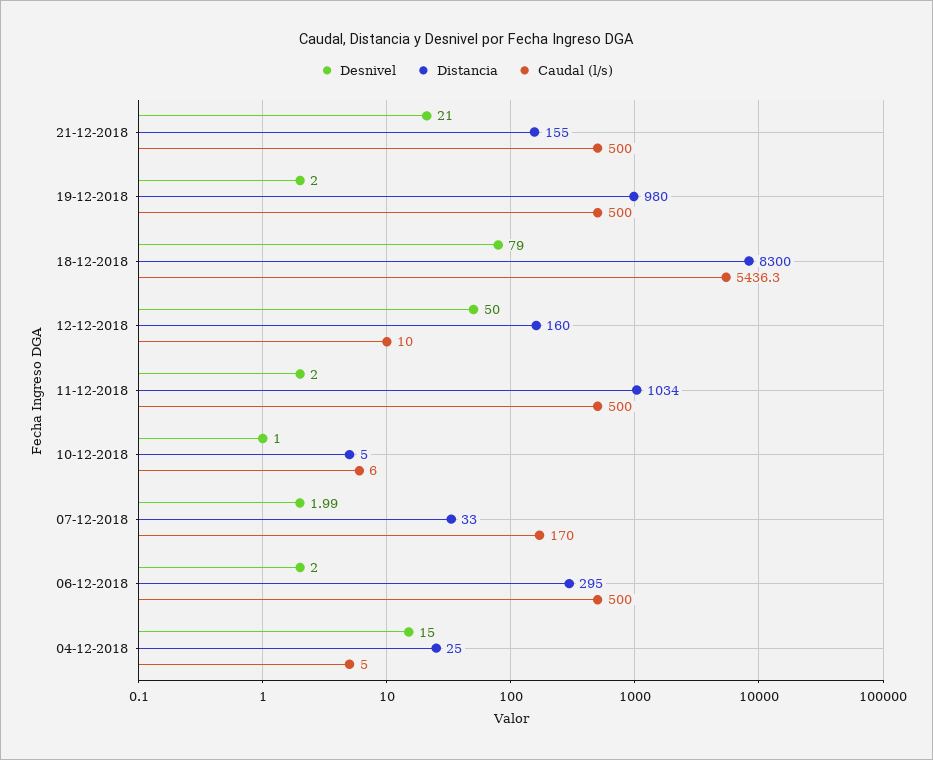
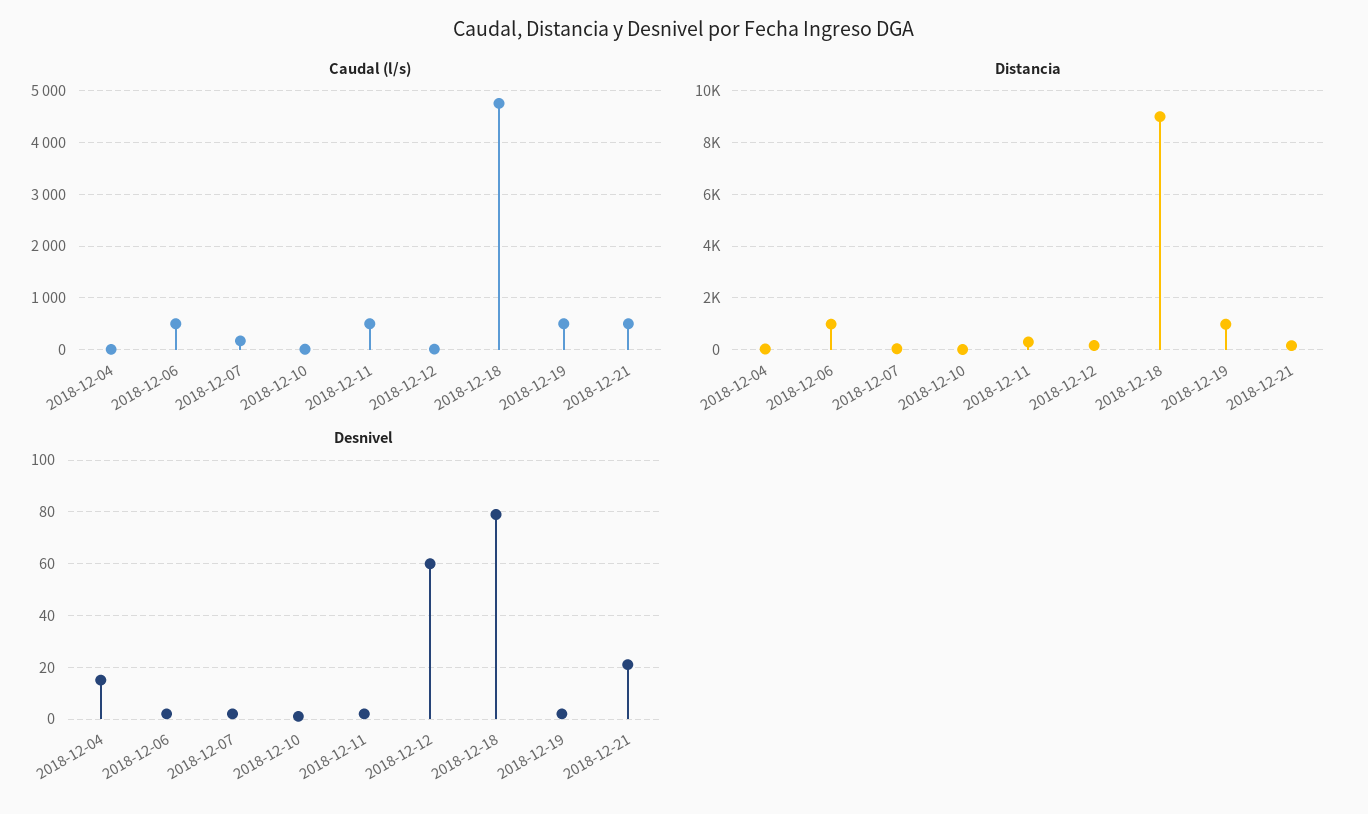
  {
    "Desnivel": {
      "21-12-2018": 21,
      "19-12-2018": 2,
      "18-12-2018": 79,
-     "12-12-2018": 50,
+     "12-12-2018": 60,
      "11-12-2018": 2,
      "10-12-2018": 1,
      "07-12-2018": 1.99,
      "06-12-2018": 2,
      "04-12-2018": 15
    },
    "Distancia": {
      "21-12-2018": 155,
      "19-12-2018": 980,
-     "18-12-2018": 8300,
+     "18-12-2018": 9000,
      "12-12-2018": 160,
-     "11-12-2018": 1034,
+     "11-12-2018": 250,
      "10-12-2018": 5,
      "07-12-2018": 33,
-     "06-12-2018": 295,
+     "06-12-2018": 1000,
      "04-12-2018": 25
    },
    "Caudal (l/s)": {
      "21-12-2018": 500,
      "19-12-2018": 500,
-     "18-12-2018": 5436.3,
+     "18-12-2018": 4800,
      "12-12-2018": 10,
      "11-12-2018": 500,
      "10-12-2018": 6,
      "07-12-2018": 170,
      "06-12-2018": 500,
      "04-12-2018": 5
    }
  }

